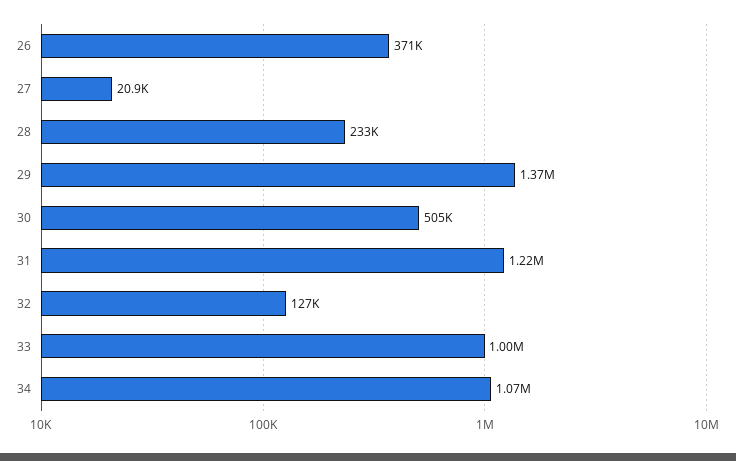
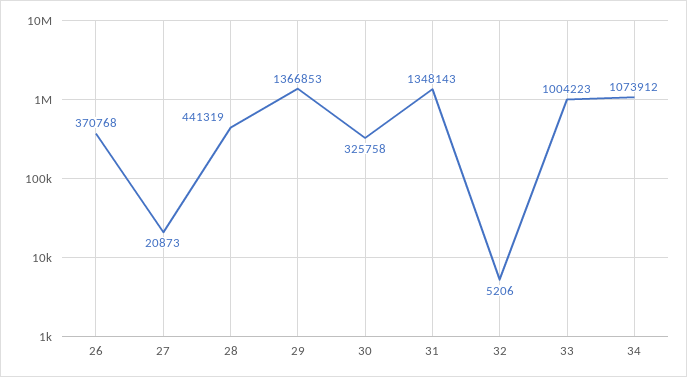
  {
    "26": 370768,
    "27": 20873,
-   "28": 233000,
+   "28": 441319,
    "29": 1366853,
-   "30": 505000,
+   "30": 325758,
-   "31": 1220000,
+   "31": 1348143,
-   "32": 127000,
+   "32": 5206,
    "33": 1004223,
    "34": 1073912
  }

